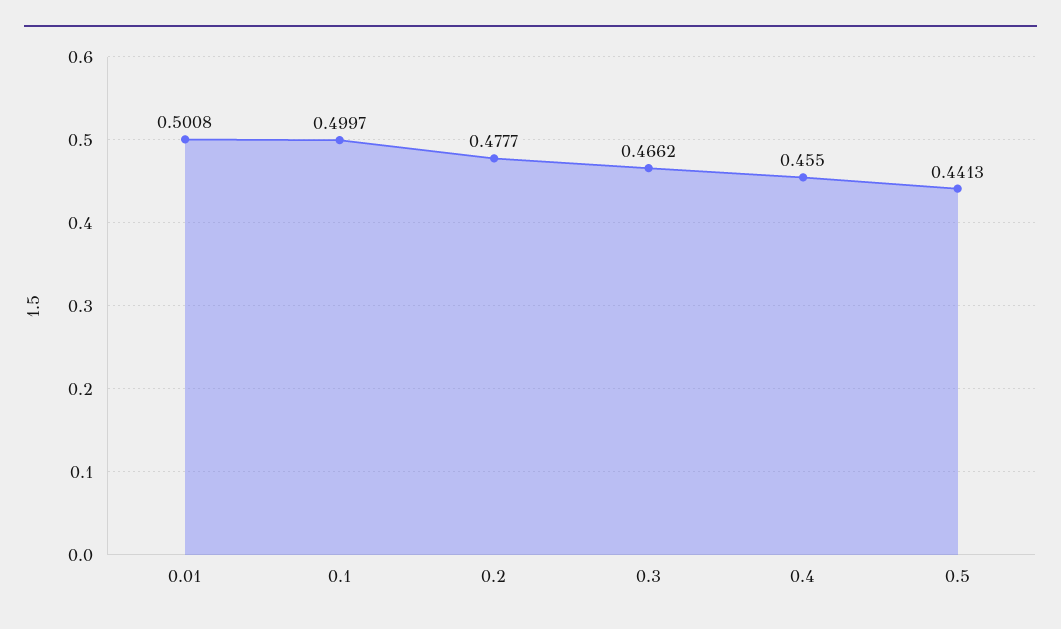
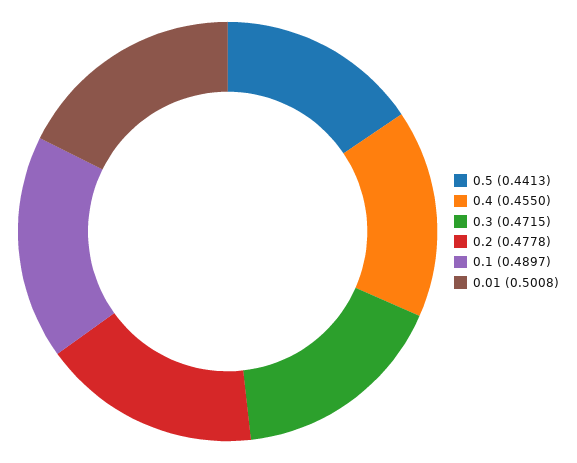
  {
    "0.01": 0.5008,
-   "0.1": 0.4997,
+   "0.1": 0.4897,
-   "0.2": 0.4777,
+   "0.2": 0.4778,
-   "0.3": 0.4662,
+   "0.3": 0.4715,
    "0.4": 0.455,
    "0.5": 0.4413
  }

